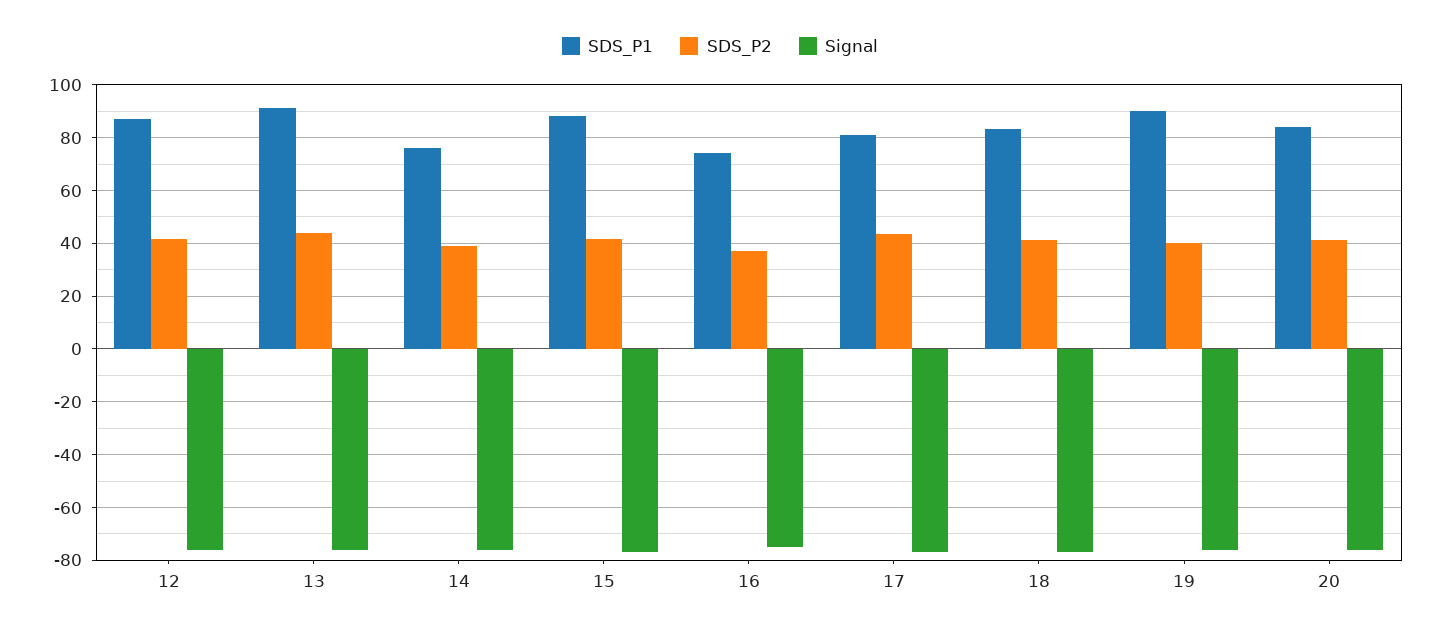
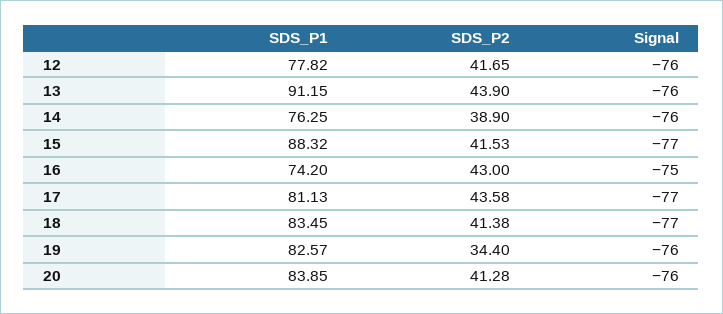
  {
    "SDS_P1": {
-     "12": 87.5,
+     "12": 77.82,
      "13": 91.15,
      "14": 76.25,
      "15": 88.32,
      "16": 74.2,
      "17": 81.13,
      "18": 83.45,
-     "19": 90,
+     "19": 82.57,
      "20": 83.85
    },
    "SDS_P2": {
      "12": 41.65,
      "13": 43.9,
      "14": 38.9,
      "15": 41.53,
-     "16": 37.5,
+     "16": 43,
      "17": 43.58,
      "18": 41.38,
-     "19": 40,
+     "19": 34.4,
      "20": 41.28
    },
    "Signal": {
      "12": -76,
      "13": -76,
      "14": -76,
      "15": -77,
      "16": -75,
      "17": -77,
      "18": -77,
      "19": -76,
      "20": -76
    }
  }

